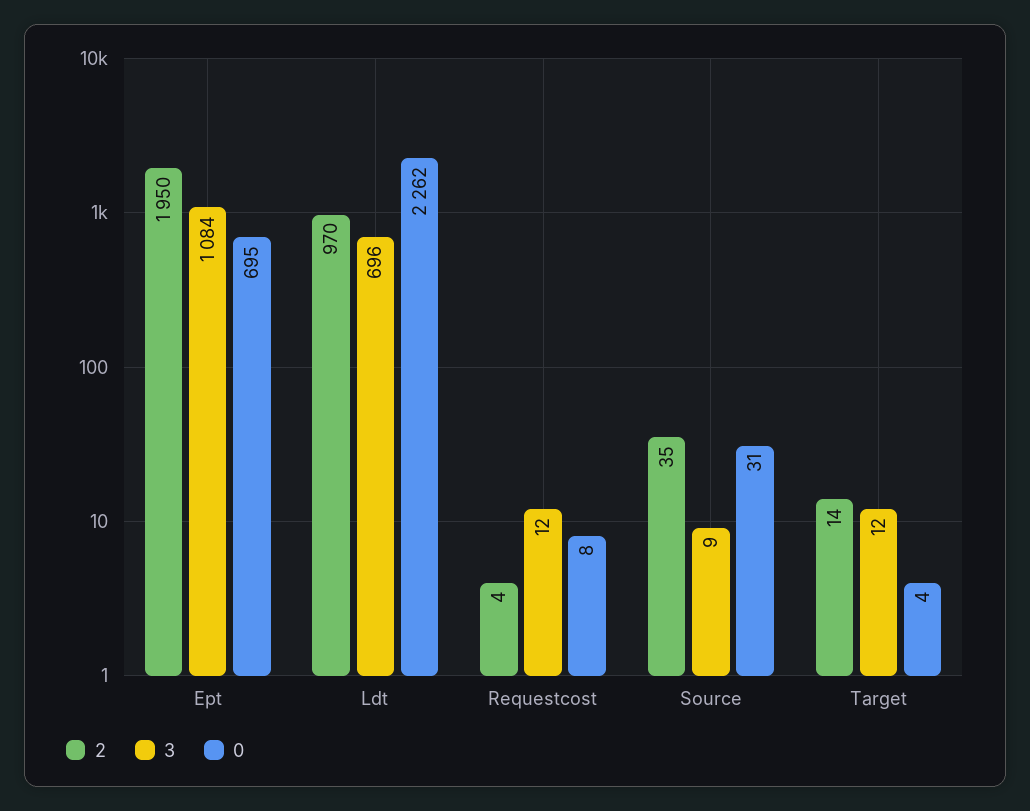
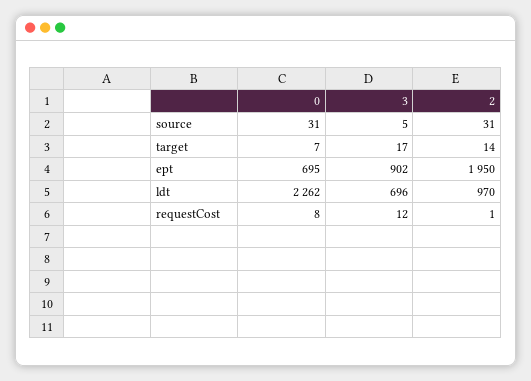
  {
    "2": {
      "Ept": 1950,
      "Ldt": 970,
-     "Requestcost": 4,
+     "Requestcost": 1,
-     "Source": 35,
+     "Source": 31,
      "Target": 14
    },
    "3": {
-     "Ept": 1084,
+     "Ept": 902,
      "Ldt": 696,
      "Requestcost": 12,
-     "Source": 9,
+     "Source": 5,
-     "Target": 12
+     "Target": 17
    },
    "0": {
      "Ept": 695,
      "Ldt": 2262,
      "Requestcost": 8,
      "Source": 31,
-     "Target": 4
+     "Target": 7
    }
  }

